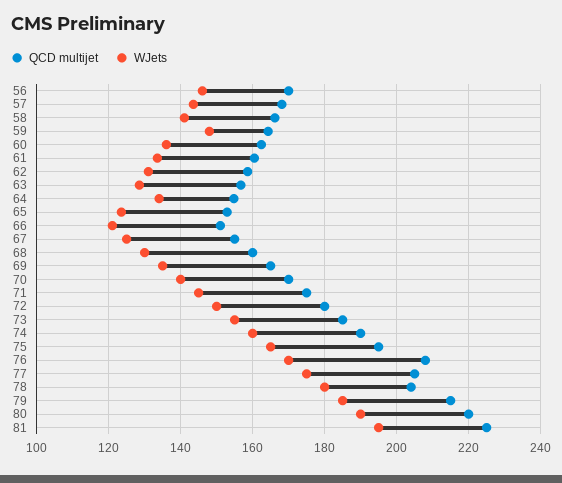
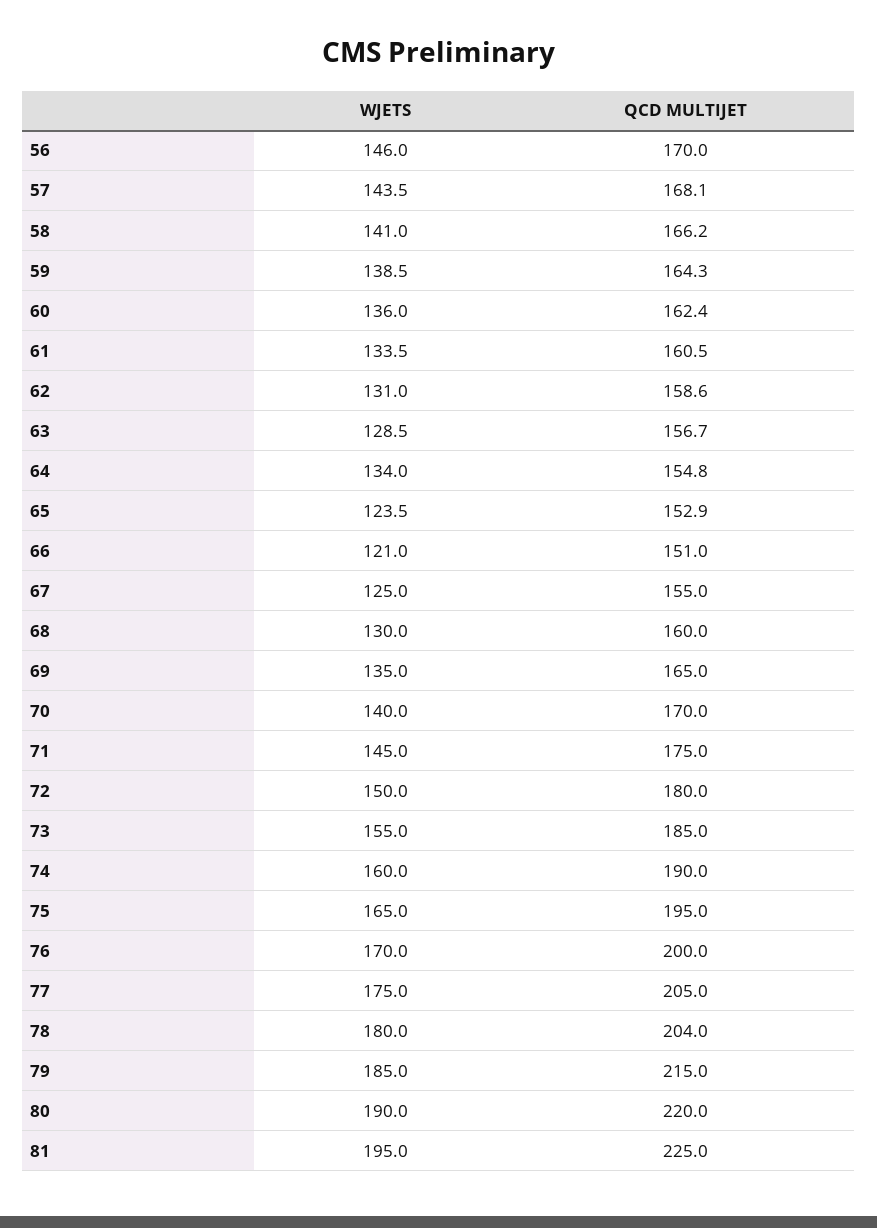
  {
    "QCD multijet": {
      "56": 170,
      "57": 168.1,
      "58": 166.2,
      "59": 164.3,
      "60": 162.4,
      "61": 160.5,
      "62": 158.6,
      "63": 156.7,
      "64": 154.8,
      "65": 152.9,
      "66": 151,
      "67": 155,
      "68": 160,
      "69": 165,
      "70": 170,
      "71": 175,
      "72": 180,
      "73": 185,
      "74": 190,
      "75": 195,
-     "76": 208,
+     "76": 200,
      "77": 205,
      "78": 204,
      "79": 215,
      "80": 220,
      "81": 225
    },
    "WJets": {
      "56": 146,
      "57": 143.5,
      "58": 141,
-     "59": 148,
+     "59": 138.5,
      "60": 136,
      "61": 133.5,
      "62": 131,
      "63": 128.5,
      "64": 134,
      "65": 123.5,
      "66": 121,
      "67": 125,
      "68": 130,
      "69": 135,
      "70": 140,
      "71": 145,
      "72": 150,
      "73": 155,
      "74": 160,
      "75": 165,
      "76": 170,
      "77": 175,
      "78": 180,
      "79": 185,
      "80": 190,
      "81": 195
    }
  }

